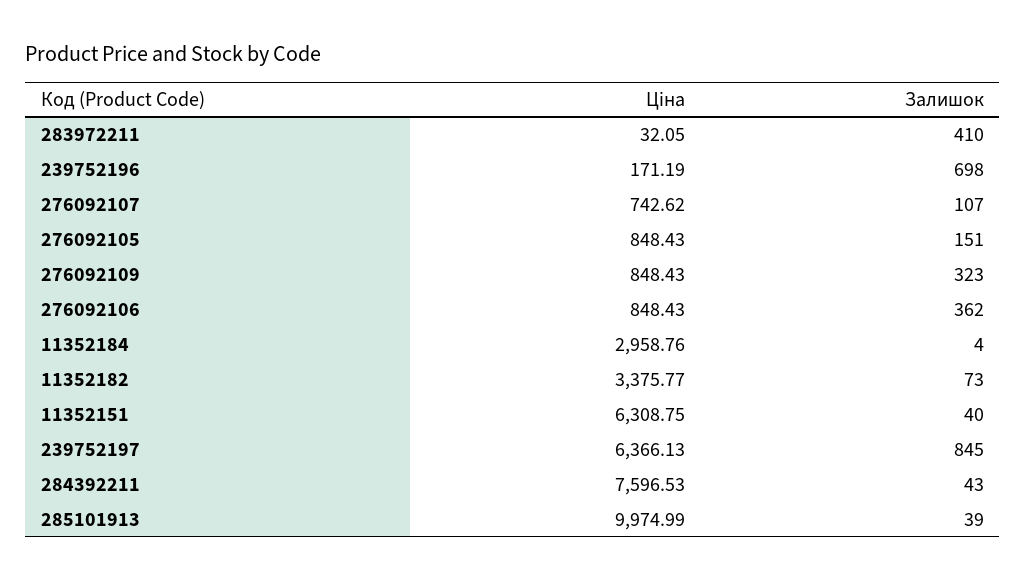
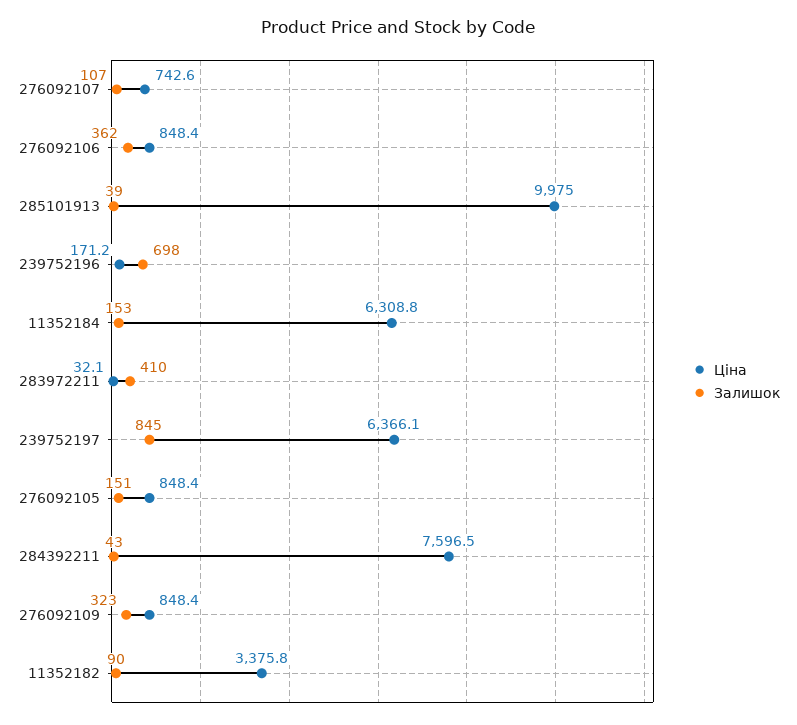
  {
    "Ціна": {
      "283972211": 32.05,
      "239752196": 171.19,
      "276092107": 742.62,
      "276092105": 848.43,
      "276092109": 848.43,
      "276092106": 848.43,
-     "11352184": 2958.76,
+     "11352184": 6308.8,
      "11352182": 3375.77,
-     "11352151": 6308.75,
      "239752197": 6366.13,
      "284392211": 7596.53,
      "285101913": 9974.99
    },
    "Залишок": {
      "283972211": 410,
      "239752196": 698,
      "276092107": 107,
      "276092105": 151,
      "276092109": 323,
      "276092106": 362,
-     "11352184": 4,
+     "11352184": 153,
-     "11352182": 73,
+     "11352182": 90,
-     "11352151": 40,
      "239752197": 845,
      "284392211": 43,
      "285101913": 39
    }
  }

